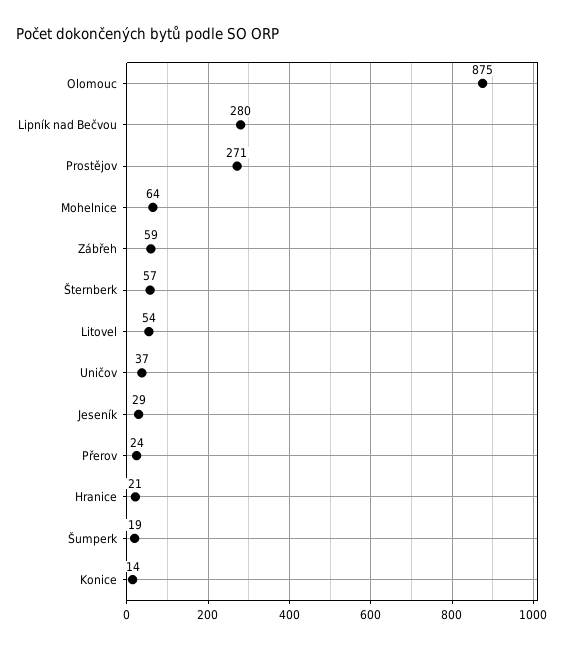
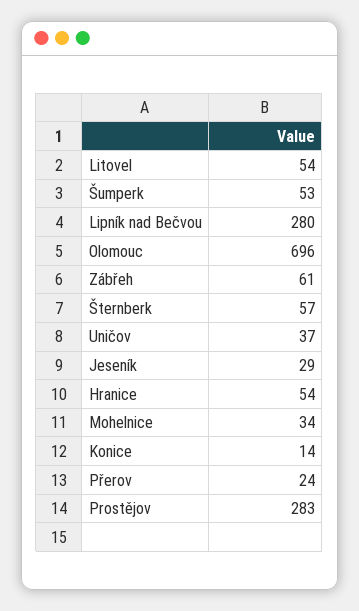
  {
-   "Olomouc": 875,
+   "Olomouc": 696,
    "Lipník nad Bečvou": 280,
-   "Prostějov": 271,
+   "Prostějov": 283,
-   "Mohelnice": 64,
+   "Mohelnice": 34,
-   "Zábřeh": 59,
+   "Zábřeh": 61,
    "Šternberk": 57,
    "Litovel": 54,
    "Uničov": 37,
    "Jeseník": 29,
    "Přerov": 24,
-   "Hranice": 21,
+   "Hranice": 54,
-   "Šumperk": 19,
+   "Šumperk": 53,
    "Konice": 14
  }

